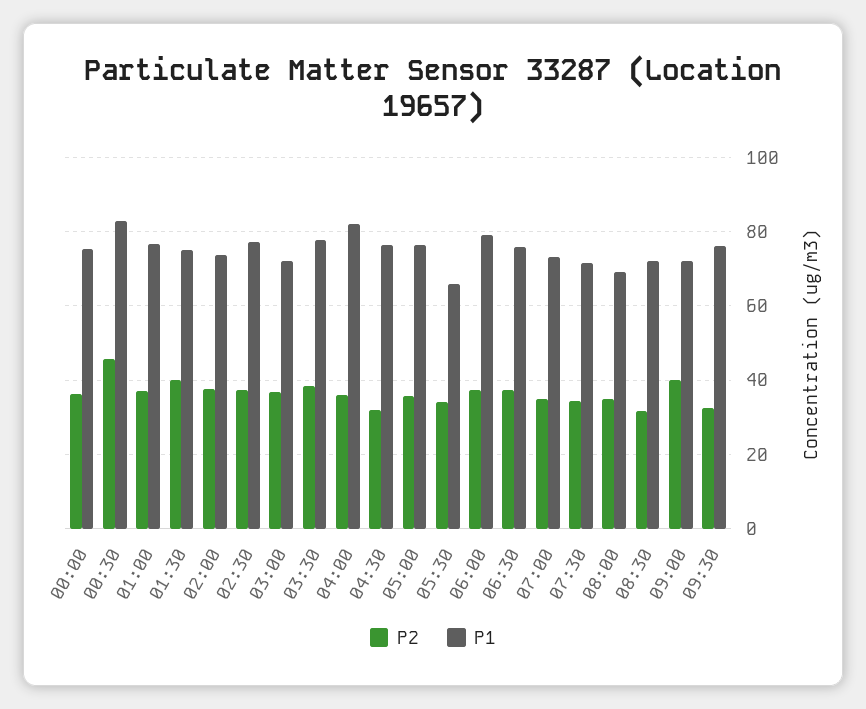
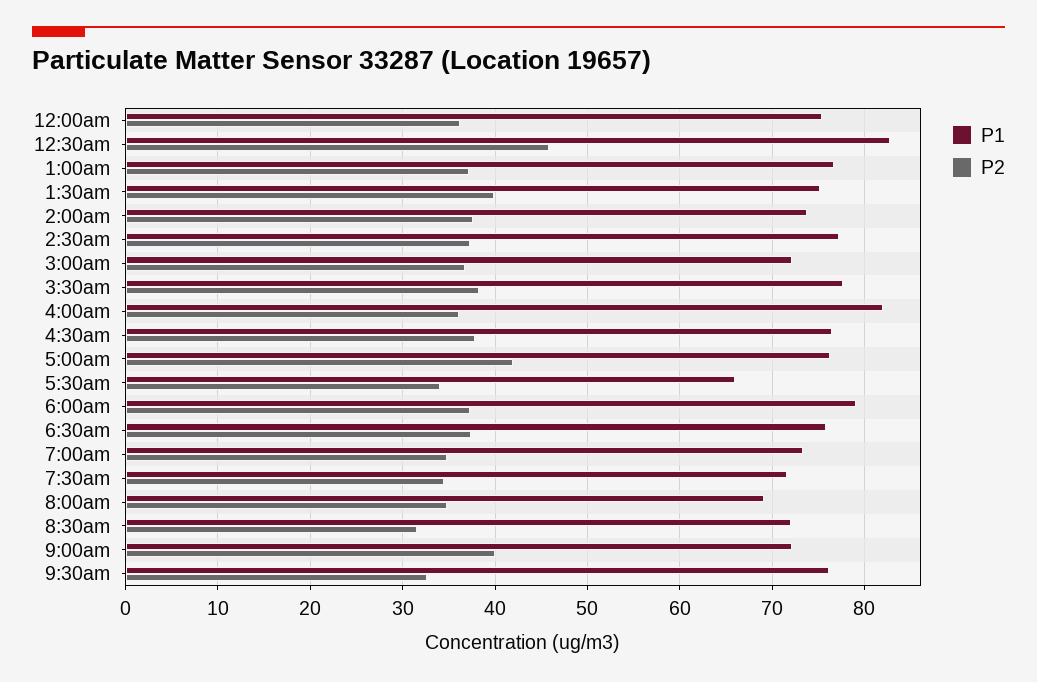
  {
    "P2": {
      "00:00": 36,
      "00:30": 46,
      "01:00": 37,
      "01:30": 40,
      "02:00": 38,
      "02:30": 37,
      "03:00": 37,
      "03:30": 38,
      "04:00": 36,
-     "04:30": 32,
+     "04:30": 38,
-     "05:00": 36,
+     "05:00": 42,
      "05:30": 34,
      "06:00": 37,
      "06:30": 37,
      "07:00": 35,
      "07:30": 35,
      "08:00": 35,
      "08:30": 32,
      "09:00": 40,
      "09:30": 33
    },
    "P1": {
      "00:00": 75,
      "00:30": 83,
      "01:00": 77,
      "01:30": 75,
      "02:00": 74,
      "02:30": 77,
      "03:00": 72,
      "03:30": 78,
      "04:00": 82,
      "04:30": 77,
      "05:00": 76,
      "05:30": 66,
      "06:00": 79,
      "06:30": 76,
      "07:00": 73,
      "07:30": 72,
      "08:00": 69,
      "08:30": 72,
      "09:00": 72,
      "09:30": 76
    }
  }

